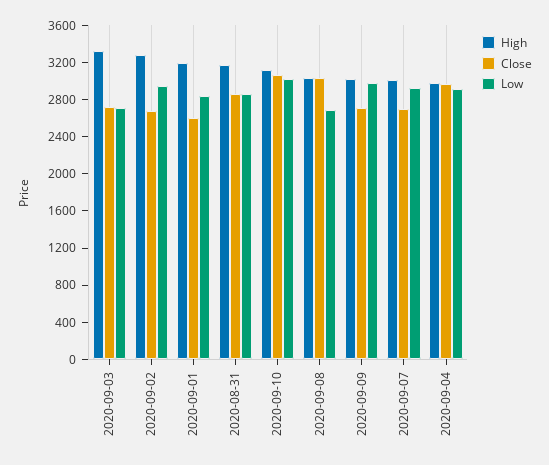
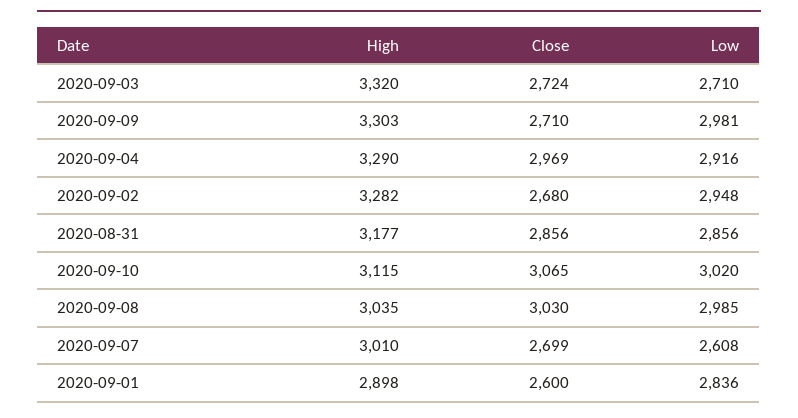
  {
    "High": {
      "2020-09-03": 3320,
      "2020-09-02": 3282,
-     "2020-09-01": 3200,
+     "2020-09-01": 2898,
      "2020-08-31": 3177,
      "2020-09-10": 3115,
      "2020-09-08": 3035,
-     "2020-09-09": 3000,
+     "2020-09-09": 3303,
      "2020-09-07": 3010,
-     "2020-09-04": 3000
+     "2020-09-04": 3290
    },
    "Close": {
      "2020-09-03": 2724,
      "2020-09-02": 2680,
      "2020-09-01": 2600,
      "2020-08-31": 2856,
      "2020-09-10": 3065,
      "2020-09-08": 3030,
      "2020-09-09": 2710,
      "2020-09-07": 2699,
      "2020-09-04": 2969
    },
    "Low": {
      "2020-09-03": 2710,
      "2020-09-02": 2948,
      "2020-09-01": 2836,
      "2020-08-31": 2856,
      "2020-09-10": 3020,
-     "2020-09-08": 2700,
+     "2020-09-08": 2985,
      "2020-09-09": 2981,
-     "2020-09-07": 2900,
+     "2020-09-07": 2608,
      "2020-09-04": 2916
    }
  }

